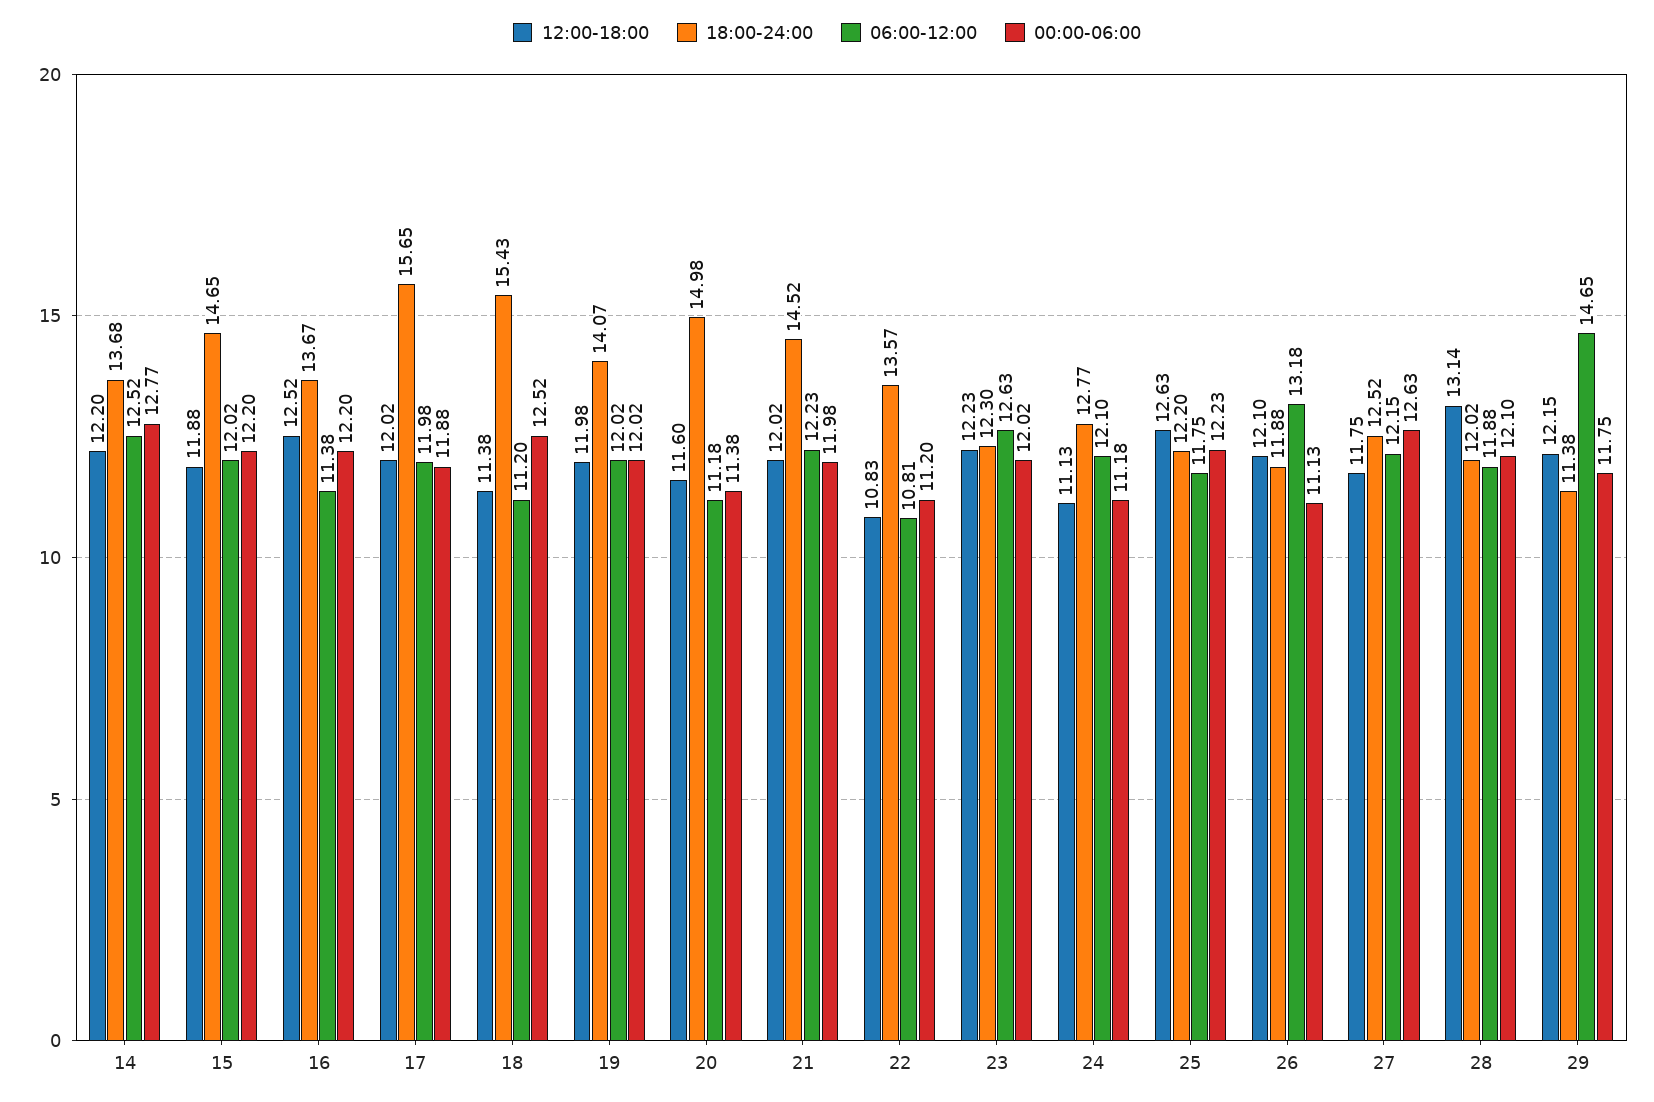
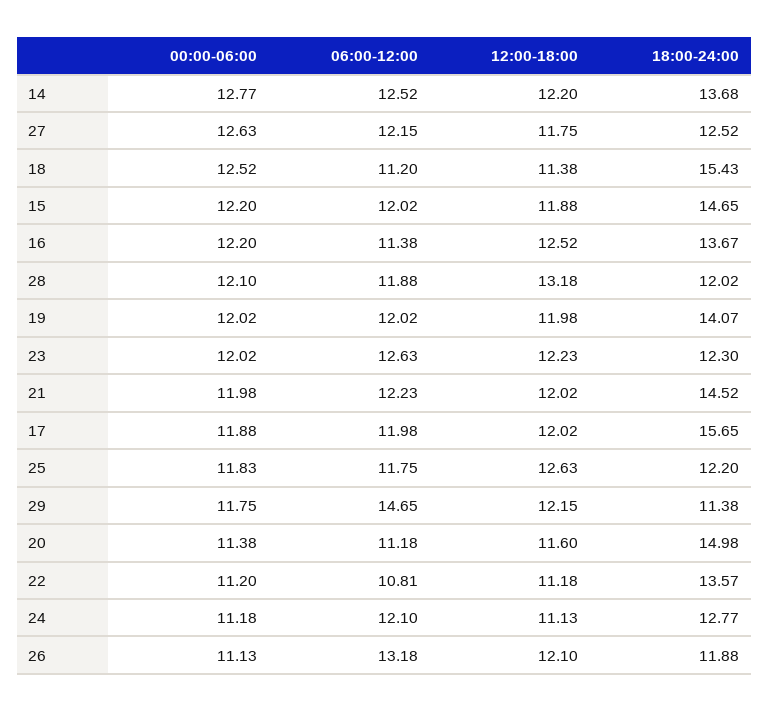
  {
    "12:00-18:00": {
      "14": 12.2,
      "15": 11.88,
      "16": 12.52,
      "17": 12.02,
      "18": 11.38,
      "19": 11.98,
      "20": 11.6,
      "21": 12.02,
-     "22": 10.83,
+     "22": 11.18,
      "23": 12.23,
      "24": 11.13,
      "25": 12.63,
      "26": 12.1,
      "27": 11.75,
-     "28": 13.14,
+     "28": 13.18,
      "29": 12.15
    },
    "18:00-24:00": {
      "14": 13.68,
      "15": 14.65,
      "16": 13.67,
      "17": 15.65,
      "18": 15.43,
      "19": 14.07,
      "20": 14.98,
      "21": 14.52,
      "22": 13.57,
      "23": 12.3,
      "24": 12.77,
      "25": 12.2,
      "26": 11.88,
      "27": 12.52,
      "28": 12.02,
      "29": 11.38
    },
    "06:00-12:00": {
      "14": 12.52,
      "15": 12.02,
      "16": 11.38,
      "17": 11.98,
      "18": 11.2,
      "19": 12.02,
      "20": 11.18,
      "21": 12.23,
      "22": 10.81,
      "23": 12.63,
      "24": 12.1,
      "25": 11.75,
      "26": 13.18,
      "27": 12.15,
      "28": 11.88,
      "29": 14.65
    },
    "00:00-06:00": {
      "14": 12.77,
      "15": 12.2,
      "16": 12.2,
      "17": 11.88,
      "18": 12.52,
      "19": 12.02,
      "20": 11.38,
      "21": 11.98,
      "22": 11.2,
      "23": 12.02,
      "24": 11.18,
-     "25": 12.23,
+     "25": 11.83,
      "26": 11.13,
      "27": 12.63,
      "28": 12.1,
      "29": 11.75
    }
  }

